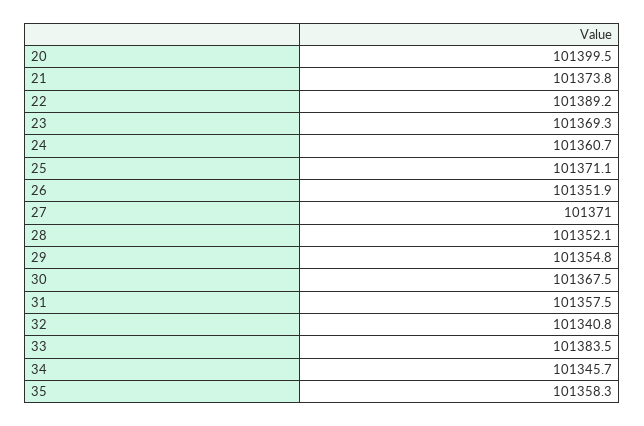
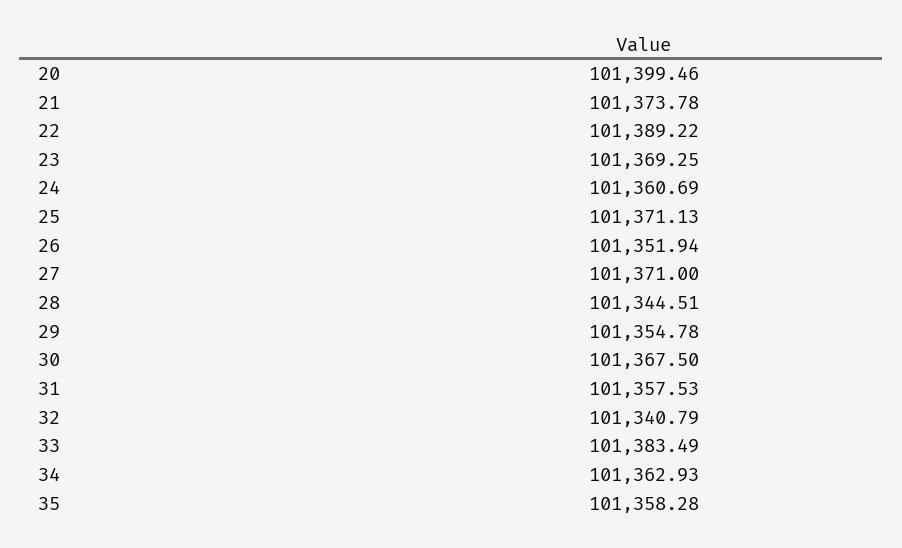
  {
    "20": 101399.46,
    "21": 101373.78,
    "22": 101389.22,
    "23": 101369.25,
    "24": 101360.69,
    "25": 101371.13,
    "26": 101351.94,
    "27": 101371,
-   "28": 101352.1,
+   "28": 101344.51,
    "29": 101354.78,
    "30": 101367.5,
    "31": 101357.53,
    "32": 101340.79,
    "33": 101383.49,
-   "34": 101345.7,
+   "34": 101362.93,
    "35": 101358.28
  }

